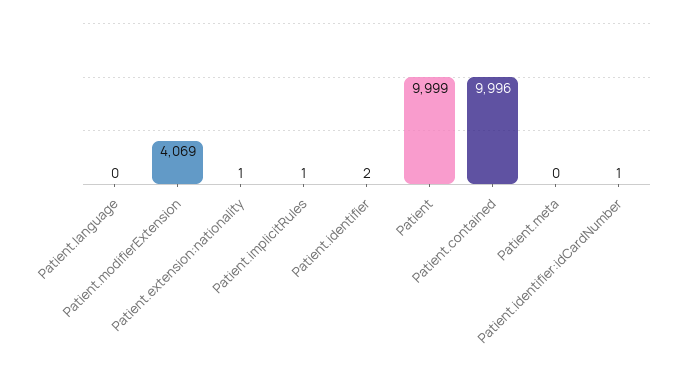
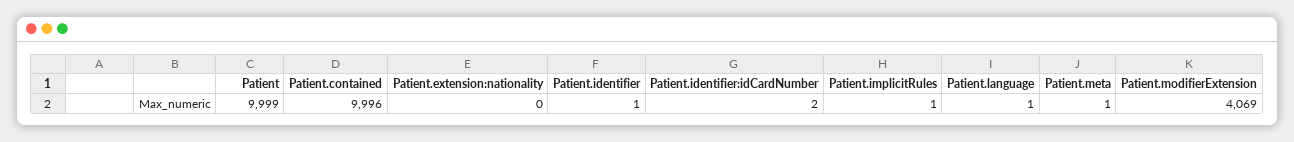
  {
-   "Patient.language": 0,
+   "Patient.language": 1,
    "Patient.modifierExtension": 4069,
-   "Patient.extension:nationality": 1,
+   "Patient.extension:nationality": 0,
    "Patient.implicitRules": 1,
-   "Patient.identifier": 2,
+   "Patient.identifier": 1,
    "Patient": 9999,
    "Patient.contained": 9996,
-   "Patient.meta": 0,
+   "Patient.meta": 1,
-   "Patient.identifier:idCardNumber": 1
+   "Patient.identifier:idCardNumber": 2
  }

